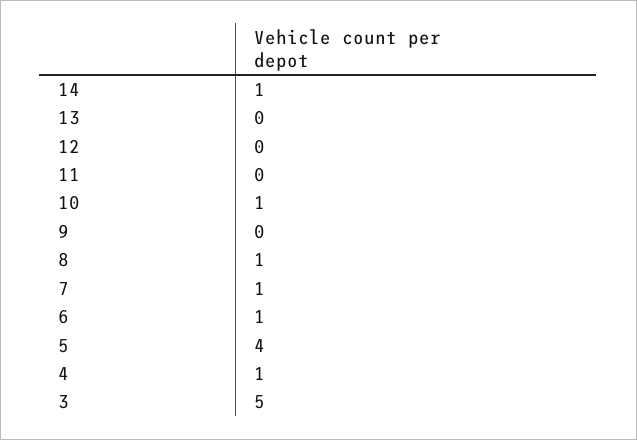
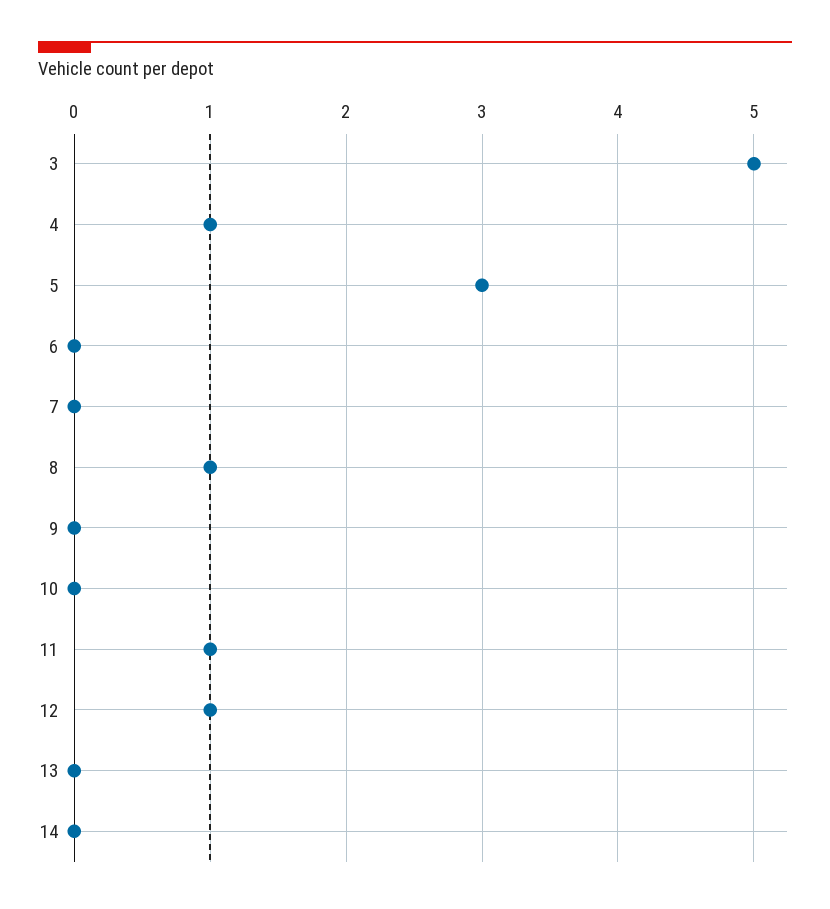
  {
-   "14": 1,
+   "14": 0,
    "13": 0,
-   "12": 0,
+   "12": 1,
-   "11": 0,
+   "11": 1,
-   "10": 1,
+   "10": 0,
    "9": 0,
    "8": 1,
-   "7": 1,
+   "7": 0,
-   "6": 1,
+   "6": 0,
-   "5": 4,
+   "5": 3,
    "4": 1,
    "3": 5
  }

